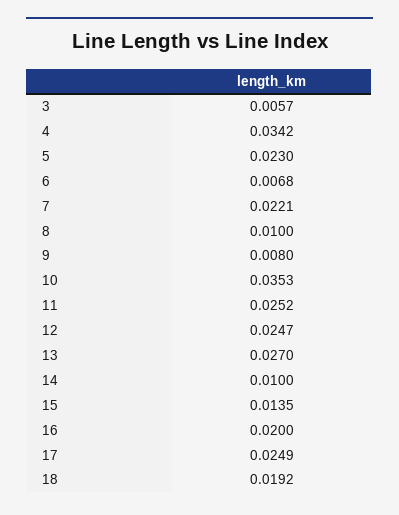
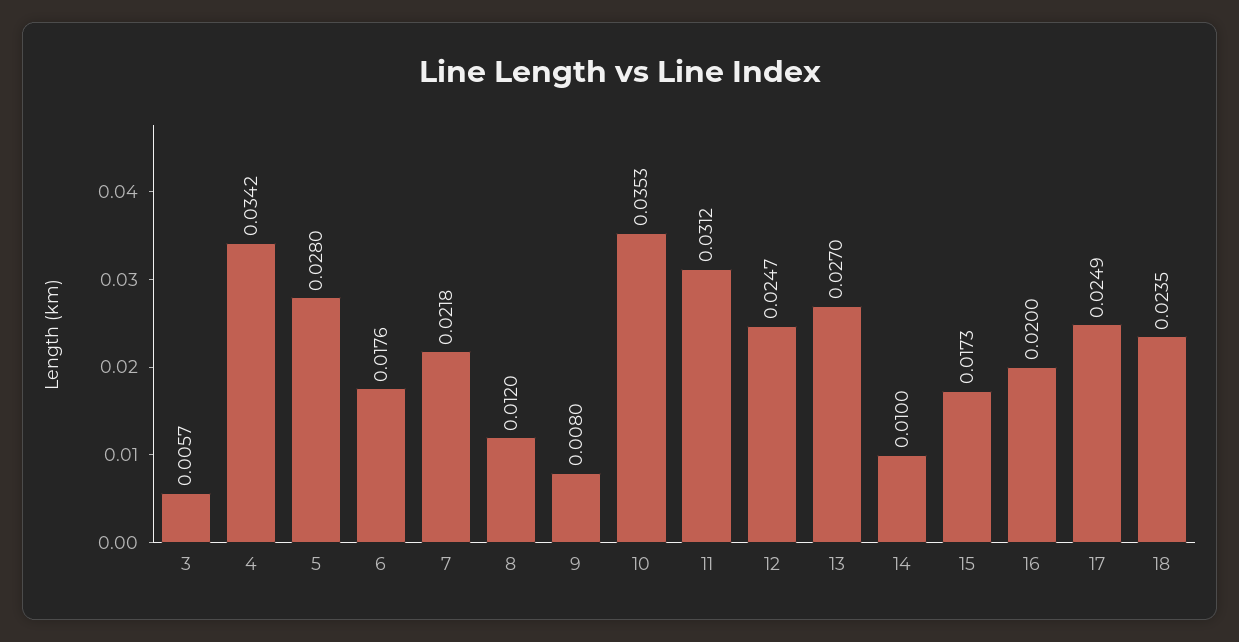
  {
    "3": 0.0057,
    "4": 0.0342,
-   "5": 0.023,
+   "5": 0.028,
-   "6": 0.0068,
+   "6": 0.0176,
-   "7": 0.0221,
+   "7": 0.0218,
-   "8": 0.01,
+   "8": 0.012,
    "9": 0.008,
    "10": 0.0353,
-   "11": 0.0252,
+   "11": 0.0312,
    "12": 0.0247,
    "13": 0.027,
    "14": 0.01,
-   "15": 0.0135,
+   "15": 0.0173,
    "16": 0.02,
    "17": 0.0249,
-   "18": 0.0192
+   "18": 0.0235
  }

